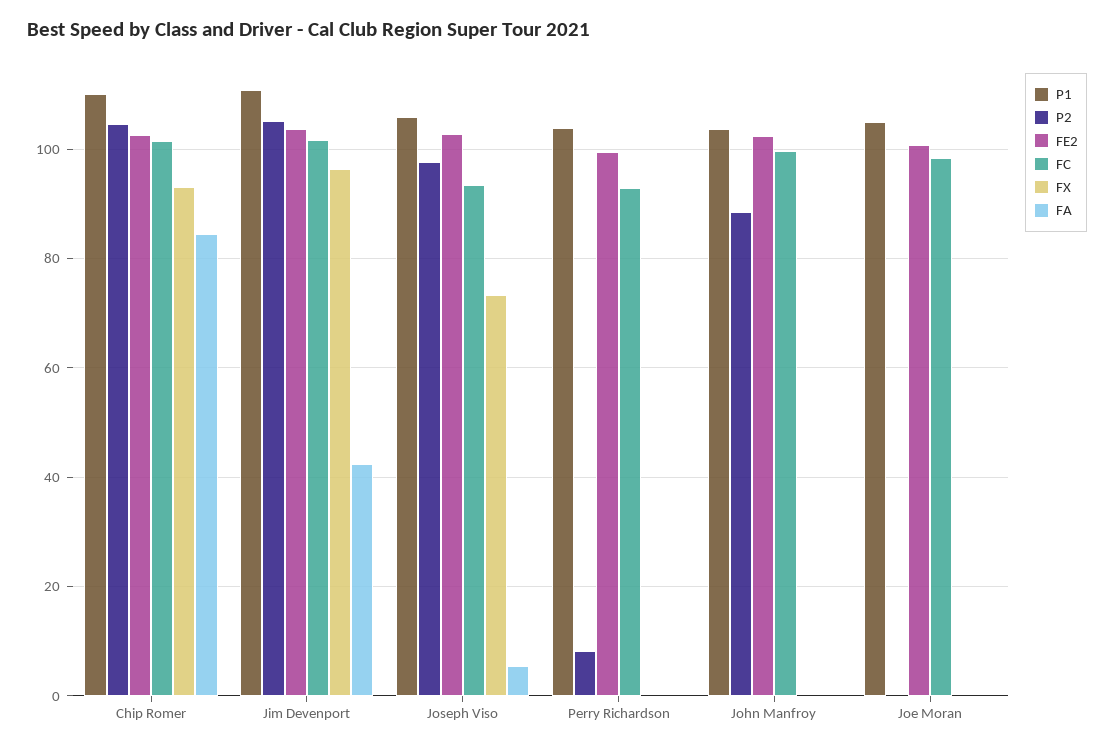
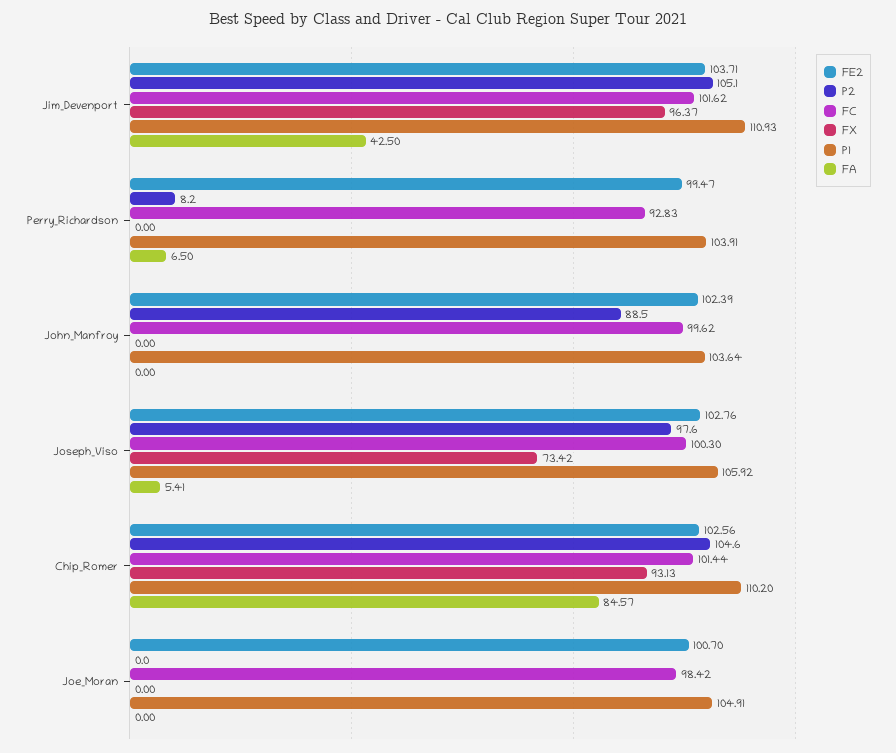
  {
    "P1": {
      "Chip Romer": 110.2,
      "Jim Devenport": 110.93,
      "Joseph Viso": 105.92,
      "Perry Richardson": 103.91,
      "John Manfroy": 103.64,
      "Joe Moran": 104.91
    },
    "P2": {
      "Chip Romer": 104.6,
      "Jim Devenport": 105.1,
      "Joseph Viso": 97.6,
      "Perry Richardson": 8.2,
      "John Manfroy": 88.5,
      "Joe Moran": 0
    },
    "FE2": {
      "Chip Romer": 102.56,
      "Jim Devenport": 103.71,
      "Joseph Viso": 102.76,
      "Perry Richardson": 99.47,
      "John Manfroy": 102.39,
      "Joe Moran": 100.7
    },
    "FC": {
      "Chip Romer": 101.44,
      "Jim Devenport": 101.62,
-     "Joseph Viso": 94,
+     "Joseph Viso": 100.3,
      "Perry Richardson": 92.83,
      "John Manfroy": 99.62,
      "Joe Moran": 98.42
    },
    "FX": {
      "Chip Romer": 93.13,
      "Jim Devenport": 96.37,
      "Joseph Viso": 73.42,
      "Perry Richardson": 0,
      "John Manfroy": 0,
      "Joe Moran": 0
    },
    "FA": {
      "Chip Romer": 84.57,
      "Jim Devenport": 42.5,
      "Joseph Viso": 5.41,
-     "Perry Richardson": 0,
+     "Perry Richardson": 6.5,
      "John Manfroy": 0,
      "Joe Moran": 0
    }
  }

